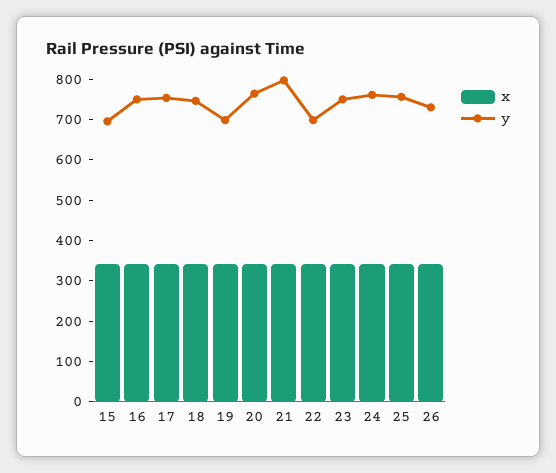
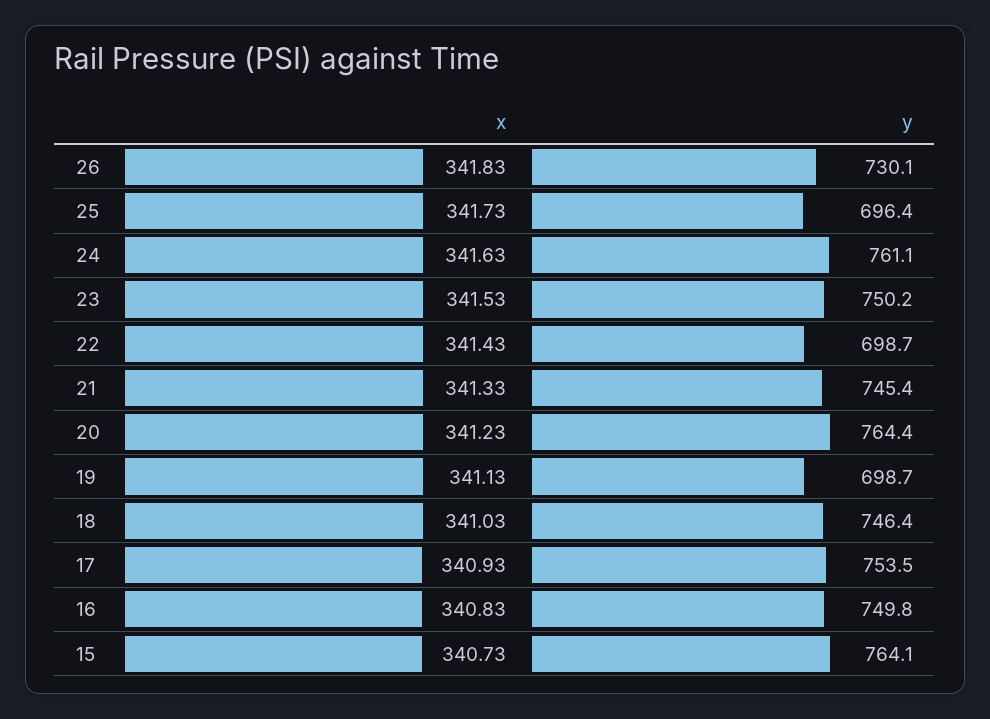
  {
    "x": {
      "15": 340.73,
      "16": 340.83,
      "17": 340.93,
      "18": 341.03,
      "19": 341.13,
      "20": 341.23,
      "21": 341.33,
      "22": 341.43,
      "23": 341.53,
      "24": 341.63,
      "25": 341.73,
      "26": 341.83
    },
    "y": {
-     "15": 700,
+     "15": 764.1,
      "16": 749.8,
      "17": 753.5,
      "18": 746.4,
      "19": 698.7,
      "20": 764.4,
-     "21": 800,
+     "21": 745.4,
      "22": 698.7,
      "23": 750.2,
      "24": 761.1,
-     "25": 760,
+     "25": 696.4,
      "26": 730.1
    }
  }

